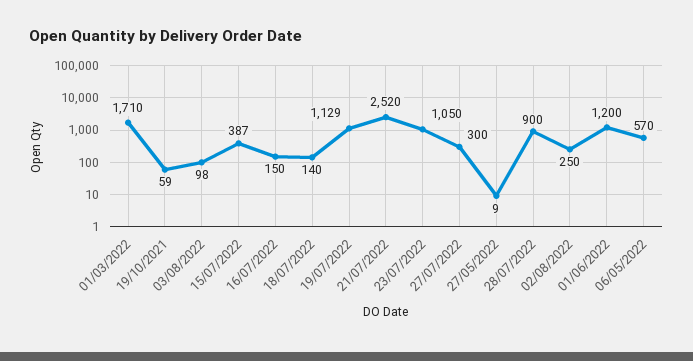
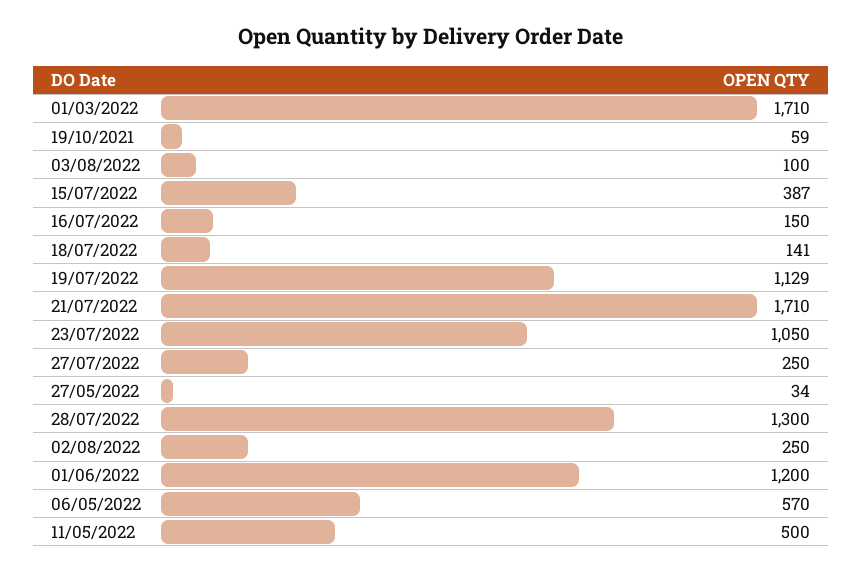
  {
    "01/03/2022": 1710,
    "19/10/2021": 59,
-   "03/08/2022": 98,
+   "03/08/2022": 100,
    "15/07/2022": 387,
    "16/07/2022": 150,
-   "18/07/2022": 140,
+   "18/07/2022": 141,
    "19/07/2022": 1129,
-   "21/07/2022": 2520,
+   "21/07/2022": 1710,
    "23/07/2022": 1050,
-   "27/07/2022": 300,
+   "27/07/2022": 250,
-   "27/05/2022": 9,
+   "27/05/2022": 34,
-   "28/07/2022": 900,
+   "28/07/2022": 1300,
    "02/08/2022": 250,
    "01/06/2022": 1200,
-   "06/05/2022": 570
+   "06/05/2022": 570,
+   "11/05/2022": 500
  }

